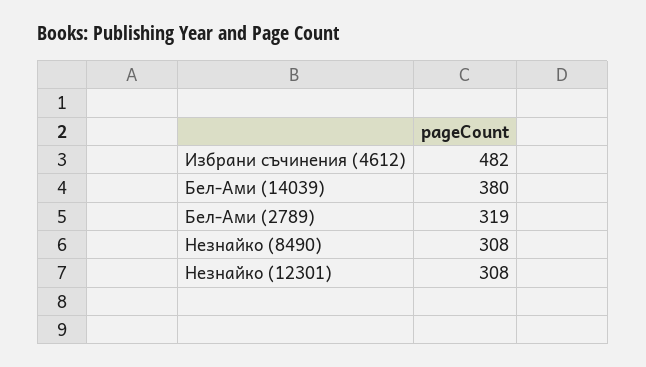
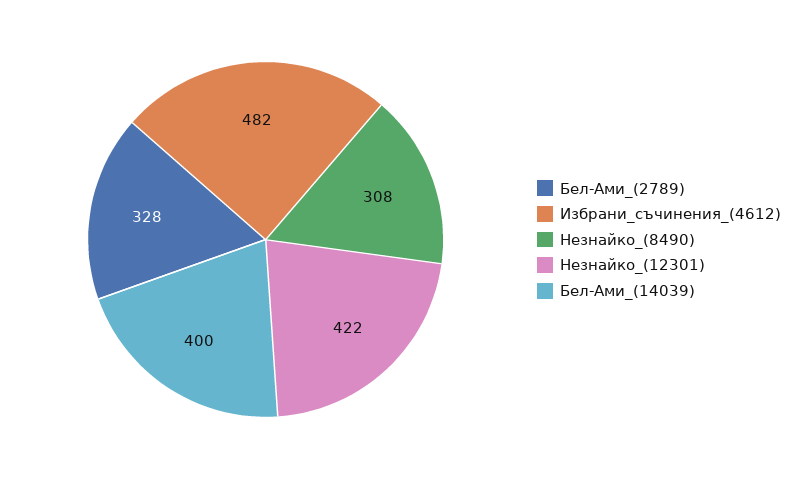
  {
    "Избрани съчинения (4612)": 482,
-   "Бел-Ами (14039)": 380,
+   "Бел-Ами (14039)": 400,
-   "Бел-Ами (2789)": 319,
+   "Бел-Ами (2789)": 328,
    "Незнайко (8490)": 308,
-   "Незнайко (12301)": 308
+   "Незнайко (12301)": 422
  }

